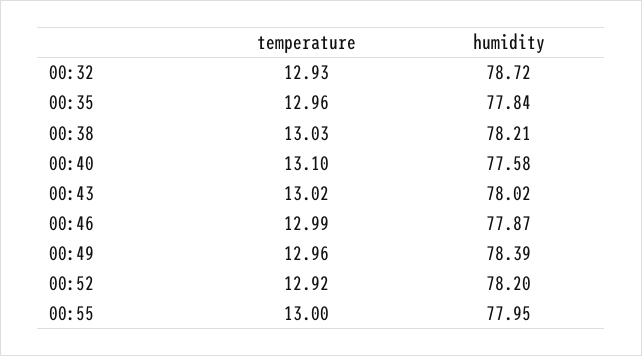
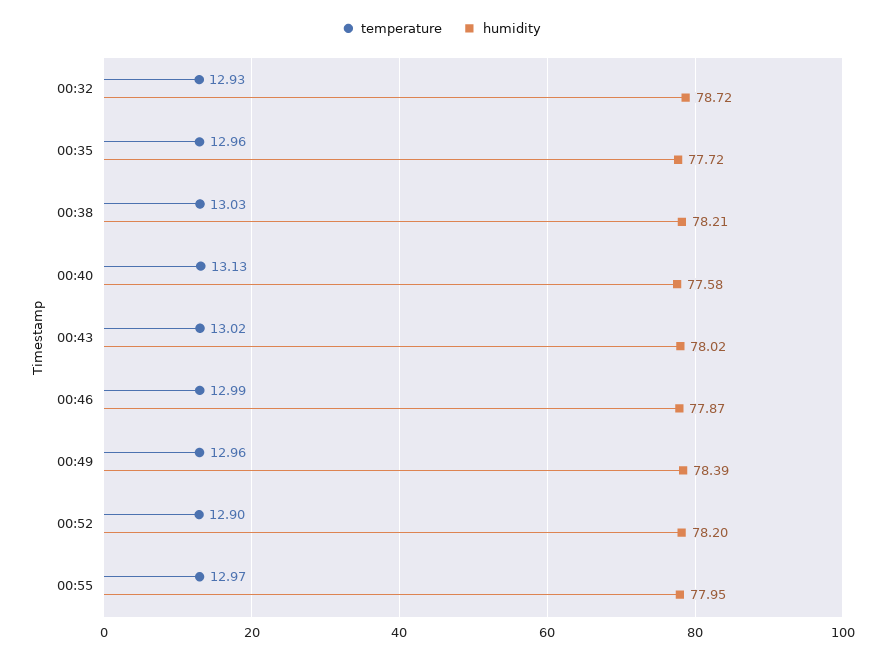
  {
    "temperature": {
      "00:32": 12.93,
      "00:35": 12.96,
      "00:38": 13.03,
-     "00:40": 13.1,
+     "00:40": 13.13,
      "00:43": 13.02,
      "00:46": 12.99,
      "00:49": 12.96,
-     "00:52": 12.92,
+     "00:52": 12.9,
-     "00:55": 13
+     "00:55": 12.97
    },
    "humidity": {
      "00:32": 78.72,
-     "00:35": 77.84,
+     "00:35": 77.72,
      "00:38": 78.21,
      "00:40": 77.58,
      "00:43": 78.02,
      "00:46": 77.87,
      "00:49": 78.39,
      "00:52": 78.2,
      "00:55": 77.95
    }
  }

